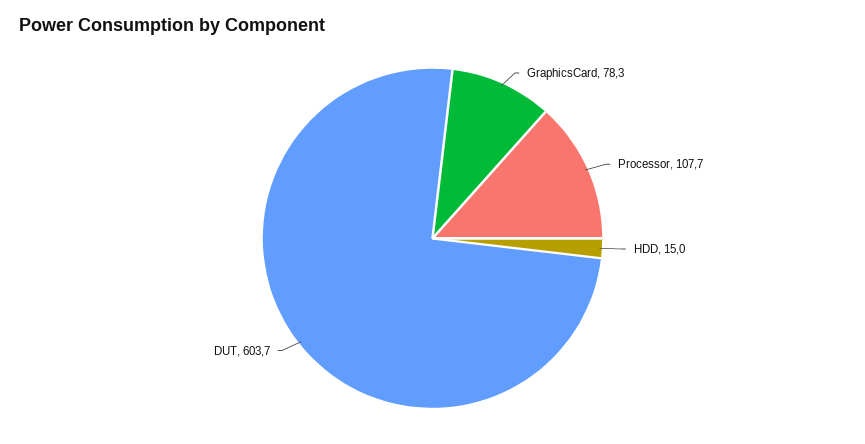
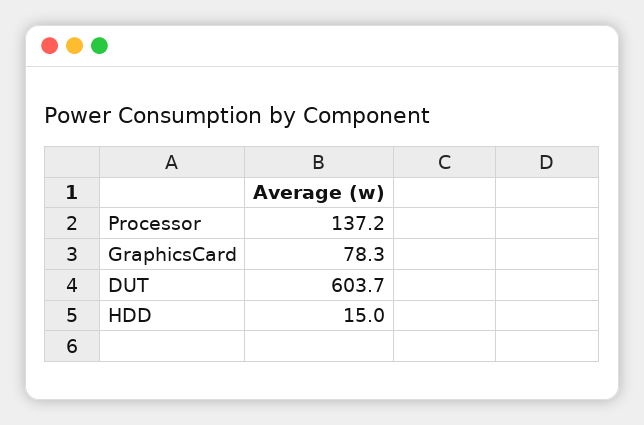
  {
    "GraphicsCard": 78.3,
-   "Processor": 107.7,
+   "Processor": 137.2,
    "HDD": 15,
    "DUT": 603.7
  }

